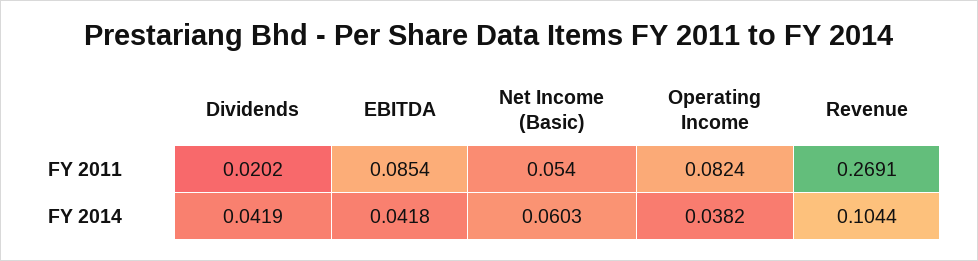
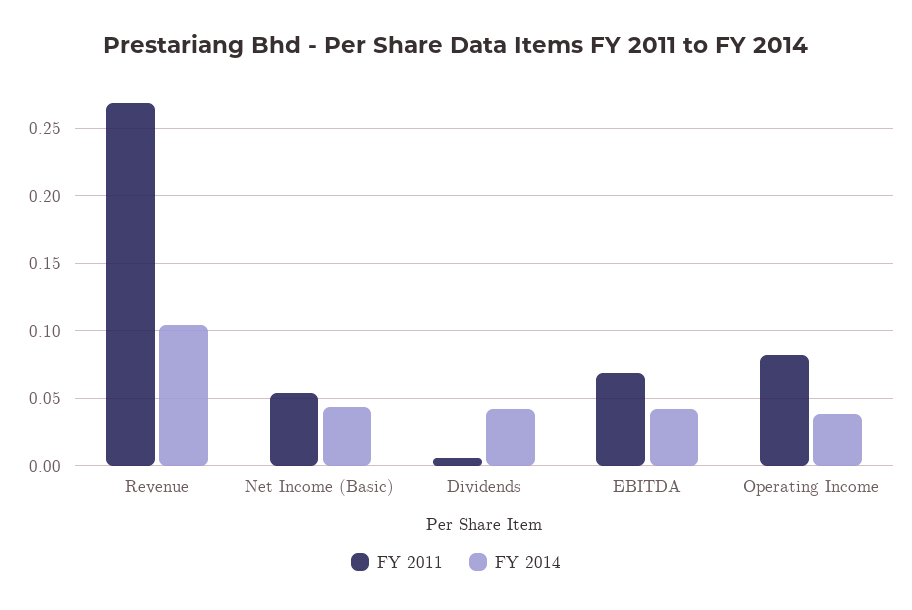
  {
    "FY 2011": {
-     "Dividends": 0.0202,
+     "Dividends": 0.005,
-     "EBITDA": 0.0854,
+     "EBITDA": 0.07,
      "Net Income (Basic)": 0.054,
      "Operating Income": 0.0824,
      "Revenue": 0.2691
    },
    "FY 2014": {
      "Dividends": 0.0419,
      "EBITDA": 0.0418,
-     "Net Income (Basic)": 0.0603,
+     "Net Income (Basic)": 0.045,
      "Operating Income": 0.0382,
      "Revenue": 0.1044
    }
  }

